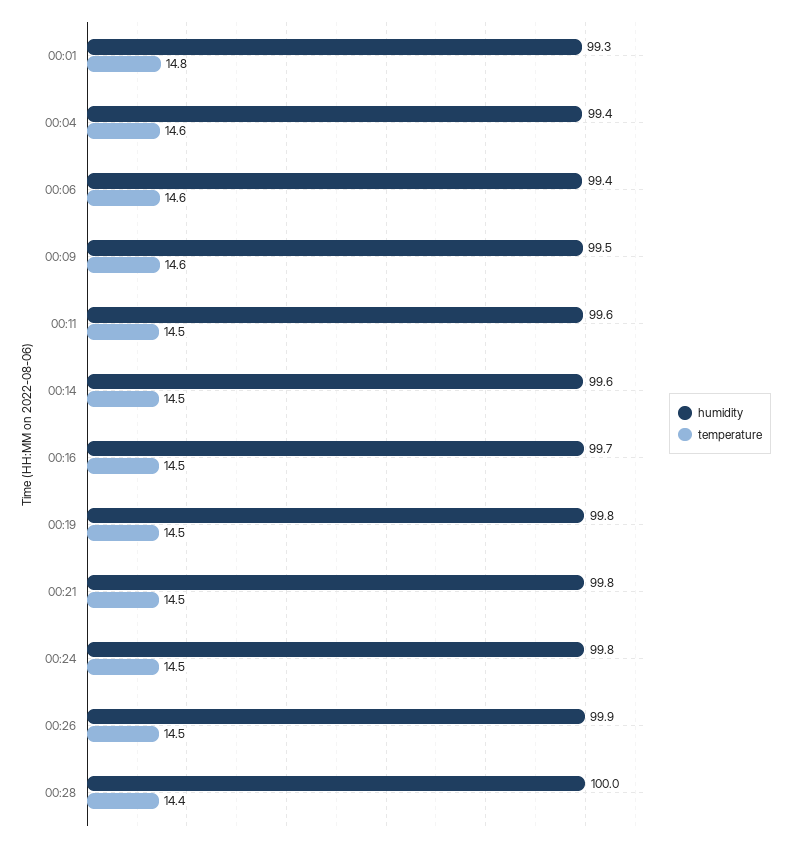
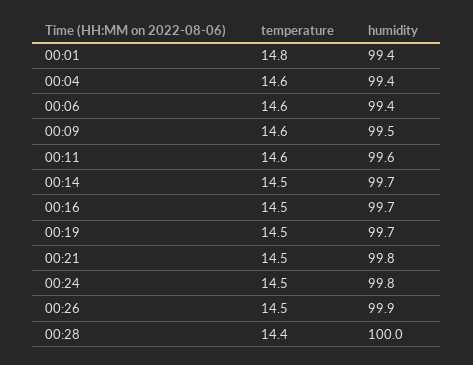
  {
    "humidity": {
-     "00:01": 99.3,
+     "00:01": 99.4,
      "00:04": 99.4,
      "00:06": 99.4,
      "00:09": 99.5,
      "00:11": 99.6,
-     "00:14": 99.6,
+     "00:14": 99.7,
      "00:16": 99.7,
-     "00:19": 99.8,
+     "00:19": 99.7,
      "00:21": 99.8,
      "00:24": 99.8,
      "00:26": 99.9,
      "00:28": 100
    },
    "temperature": {
      "00:01": 14.8,
      "00:04": 14.6,
      "00:06": 14.6,
      "00:09": 14.6,
-     "00:11": 14.5,
+     "00:11": 14.6,
      "00:14": 14.5,
      "00:16": 14.5,
      "00:19": 14.5,
      "00:21": 14.5,
      "00:24": 14.5,
      "00:26": 14.5,
      "00:28": 14.4
    }
  }

